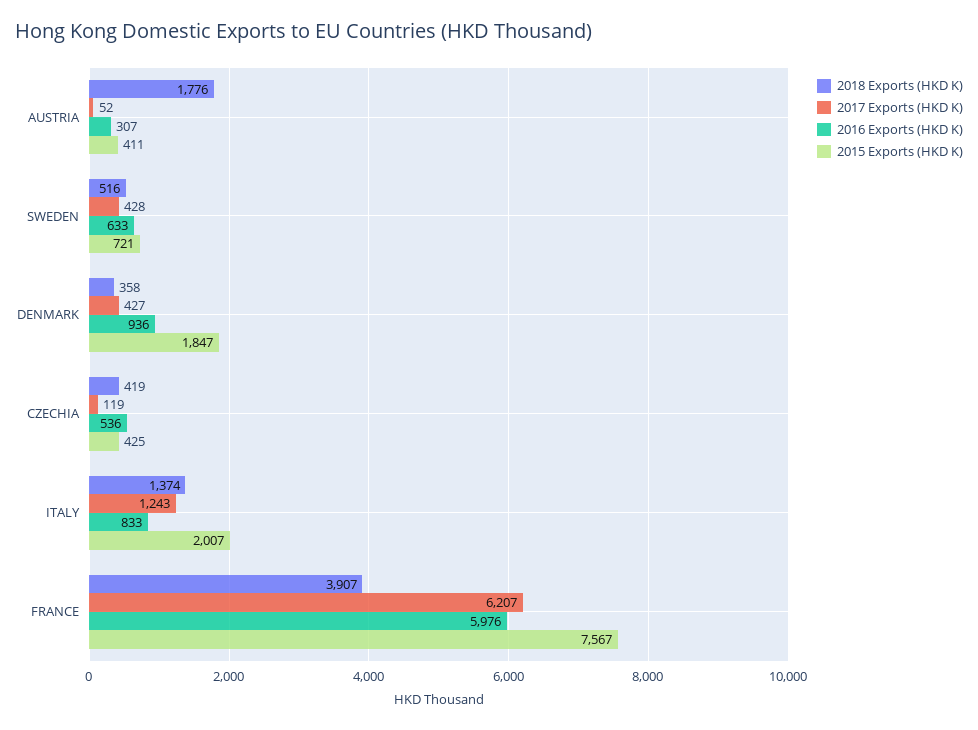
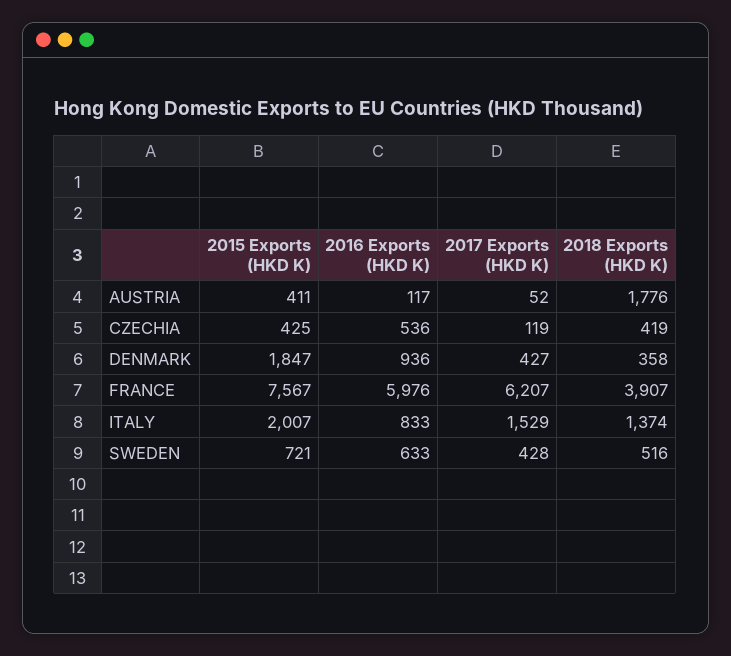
  {
    "2018 Exports (HKD K)": {
      "AUSTRIA": 1776,
      "SWEDEN": 516,
      "DENMARK": 358,
      "CZECHIA": 419,
      "ITALY": 1374,
      "FRANCE": 3907
    },
    "2017 Exports (HKD K)": {
      "AUSTRIA": 52,
      "SWEDEN": 428,
      "DENMARK": 427,
      "CZECHIA": 119,
-     "ITALY": 1243,
+     "ITALY": 1529,
      "FRANCE": 6207
    },
    "2016 Exports (HKD K)": {
-     "AUSTRIA": 307,
+     "AUSTRIA": 117,
      "SWEDEN": 633,
      "DENMARK": 936,
      "CZECHIA": 536,
      "ITALY": 833,
      "FRANCE": 5976
    },
    "2015 Exports (HKD K)": {
      "AUSTRIA": 411,
      "SWEDEN": 721,
      "DENMARK": 1847,
      "CZECHIA": 425,
      "ITALY": 2007,
      "FRANCE": 7567
    }
  }

